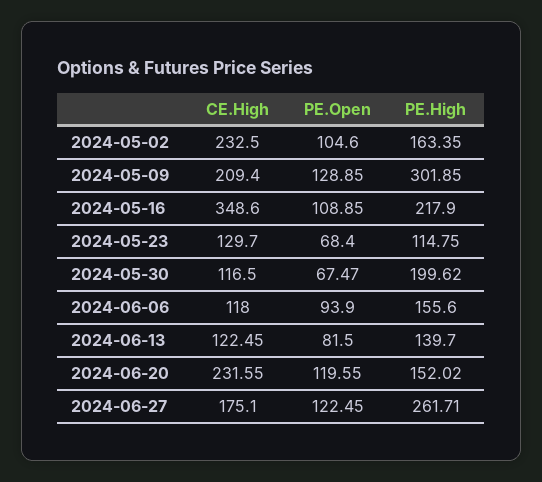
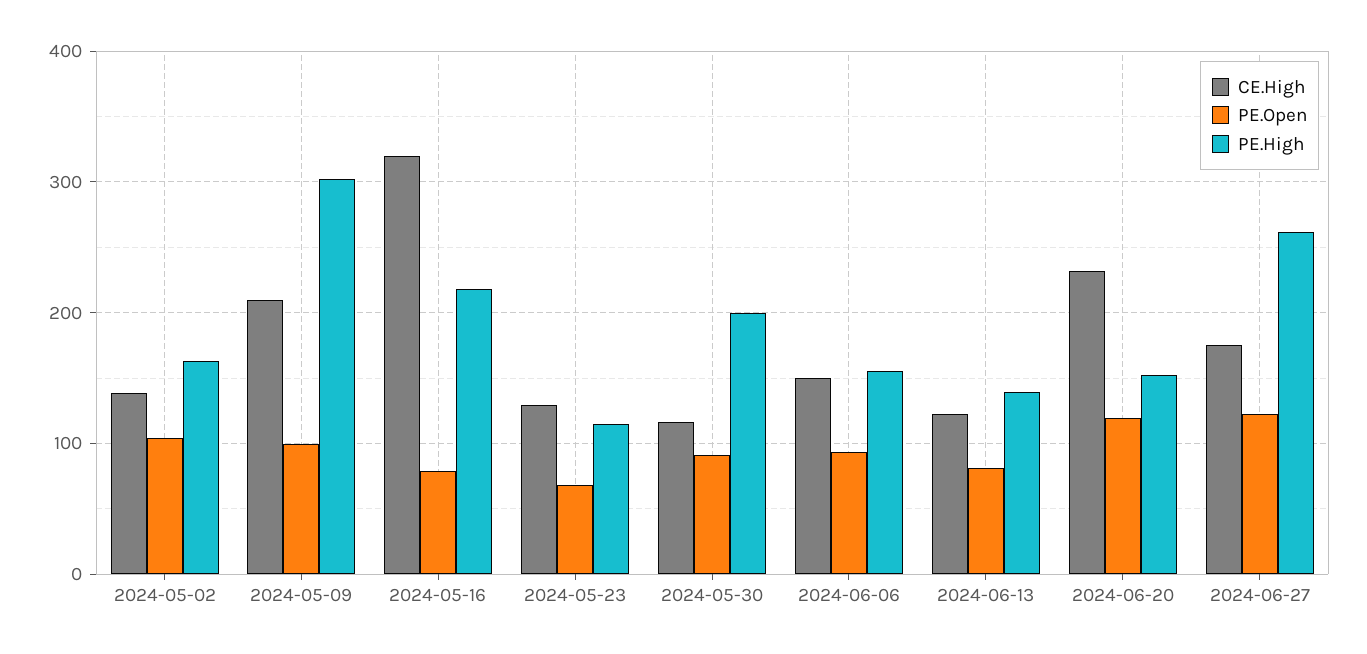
  {
    "CE.High": {
-     "2024-05-02": 232.5,
+     "2024-05-02": 140,
      "2024-05-09": 209.4,
-     "2024-05-16": 348.6,
+     "2024-05-16": 320,
      "2024-05-23": 129.7,
      "2024-05-30": 116.5,
-     "2024-06-06": 118,
+     "2024-06-06": 150,
      "2024-06-13": 122.45,
      "2024-06-20": 231.55,
      "2024-06-27": 175.1
    },
    "PE.Open": {
      "2024-05-02": 104.6,
-     "2024-05-09": 128.85,
+     "2024-05-09": 100,
-     "2024-05-16": 108.85,
+     "2024-05-16": 80,
      "2024-05-23": 68.4,
-     "2024-05-30": 67.47,
+     "2024-05-30": 90,
      "2024-06-06": 93.9,
      "2024-06-13": 81.5,
      "2024-06-20": 119.55,
      "2024-06-27": 122.45
    },
    "PE.High": {
      "2024-05-02": 163.35,
      "2024-05-09": 301.85,
      "2024-05-16": 217.9,
      "2024-05-23": 114.75,
      "2024-05-30": 199.62,
      "2024-06-06": 155.6,
      "2024-06-13": 139.7,
      "2024-06-20": 152.02,
      "2024-06-27": 261.71
    }
  }

